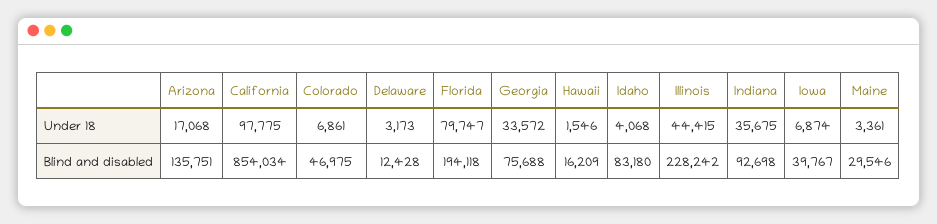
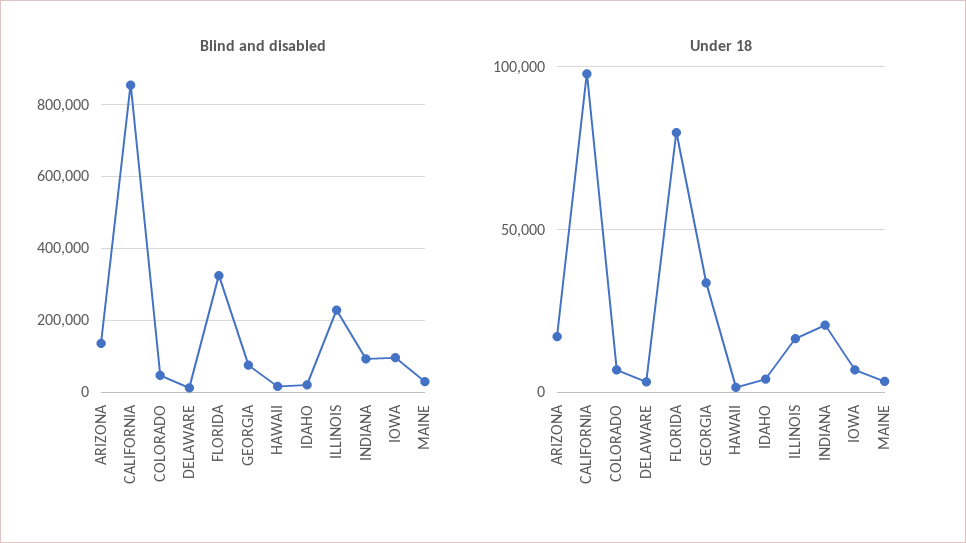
  {
    "Under 18": {
      "Arizona": 17068,
      "California": 97775,
      "Colorado": 6861,
      "Delaware": 3173,
      "Florida": 79747,
      "Georgia": 33572,
      "Hawaii": 1546,
      "Idaho": 4068,
-     "Illinois": 44415,
+     "Illinois": 15000,
-     "Indiana": 35675,
+     "Indiana": 20000,
      "Iowa": 6874,
      "Maine": 3361
    },
    "Blind and disabled": {
      "Arizona": 135751,
      "California": 854034,
      "Colorado": 46975,
      "Delaware": 12428,
-     "Florida": 194118,
+     "Florida": 320000,
      "Georgia": 75688,
      "Hawaii": 16209,
-     "Idaho": 83180,
+     "Idaho": 20000,
      "Illinois": 228242,
      "Indiana": 92698,
-     "Iowa": 39767,
+     "Iowa": 100000,
      "Maine": 29546
    }
  }

